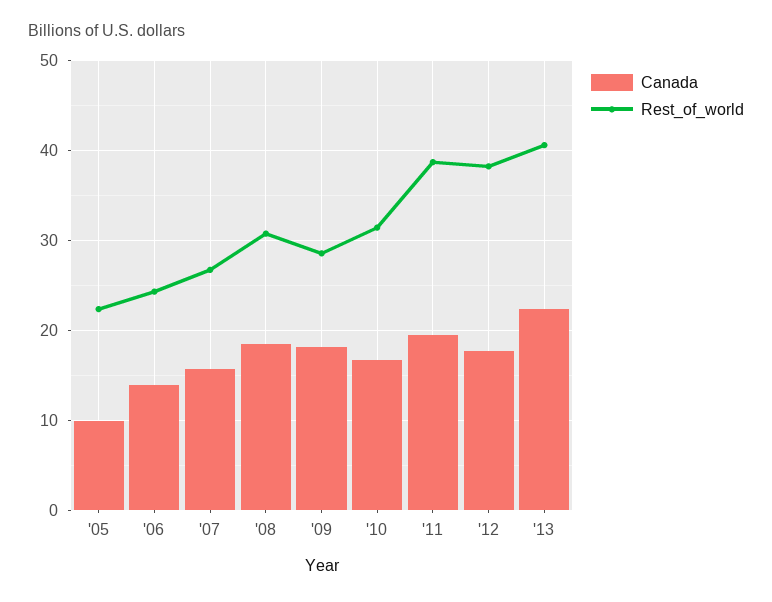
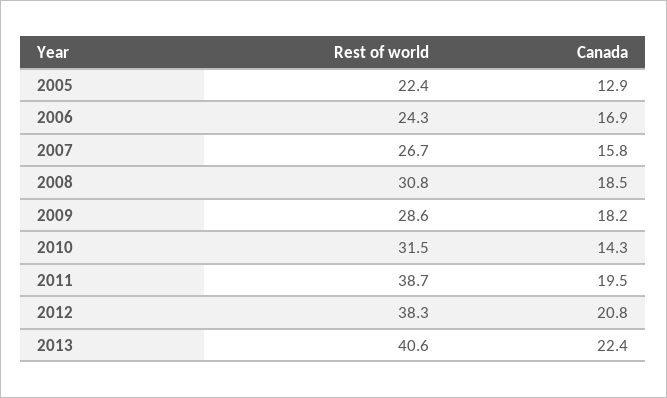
  {
    "Canada": {
-     "'05": 10,
+     "'05": 12.9,
-     "'06": 14,
+     "'06": 16.9,
      "'07": 15.8,
      "'08": 18.5,
      "'09": 18.2,
-     "'10": 17,
+     "'10": 14.3,
      "'11": 19.5,
-     "'12": 18,
+     "'12": 20.8,
      "'13": 22.4
    },
    "Rest_of_world": {
      "'05": 22.4,
      "'06": 24.3,
      "'07": 26.7,
      "'08": 30.8,
      "'09": 28.6,
      "'10": 31.5,
      "'11": 38.7,
      "'12": 38.3,
      "'13": 40.6
    }
  }

